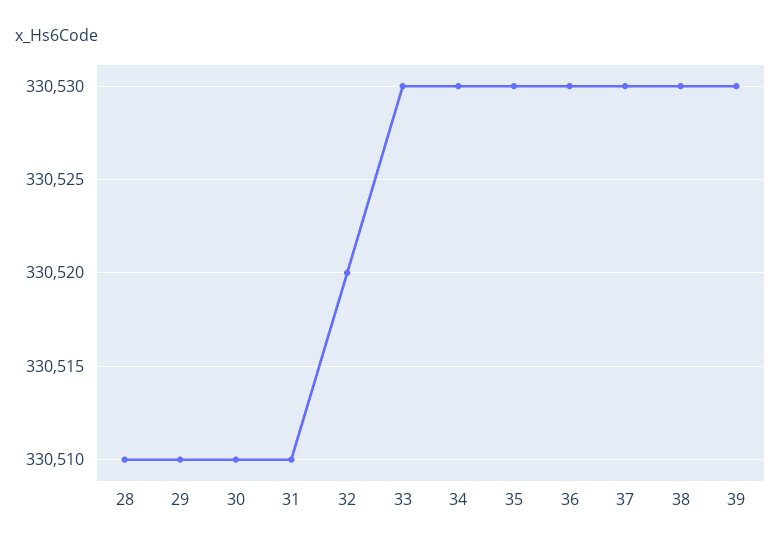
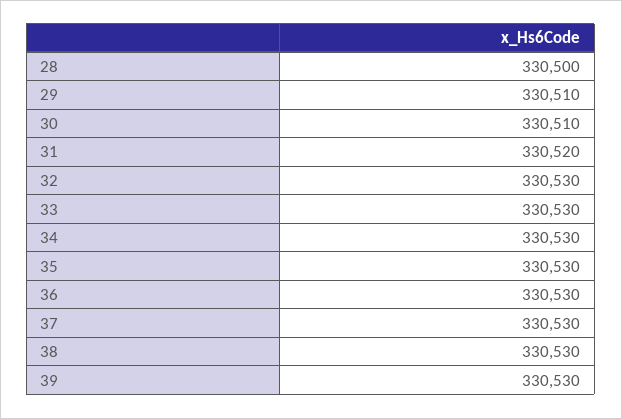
  {
-   "28": 330510,
+   "28": 330500,
    "29": 330510,
    "30": 330510,
-   "31": 330510,
+   "31": 330520,
-   "32": 330520,
+   "32": 330530,
    "33": 330530,
    "34": 330530,
    "35": 330530,
    "36": 330530,
    "37": 330530,
    "38": 330530,
    "39": 330530
  }

